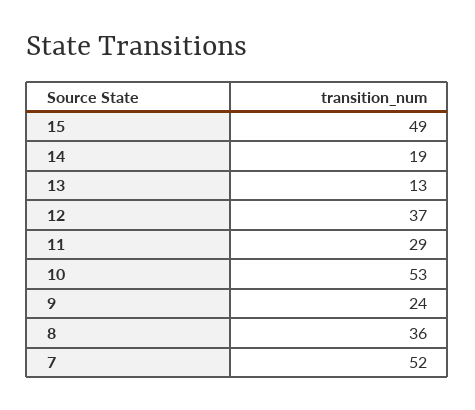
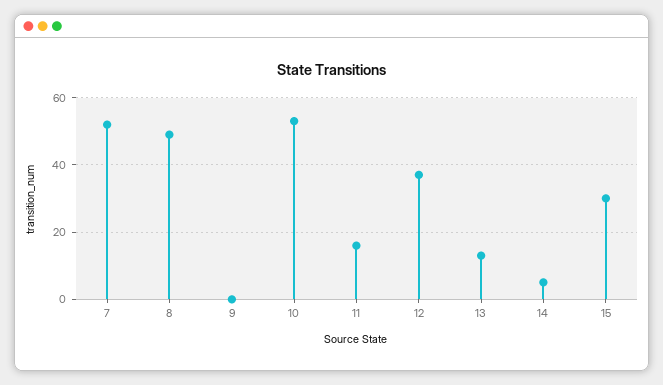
  {
-   "15": 49,
+   "15": 30,
-   "14": 19,
+   "14": 5,
    "13": 13,
    "12": 37,
-   "11": 29,
+   "11": 15,
    "10": 53,
-   "9": 24,
+   "9": 0,
-   "8": 36,
+   "8": 50,
    "7": 52
  }

